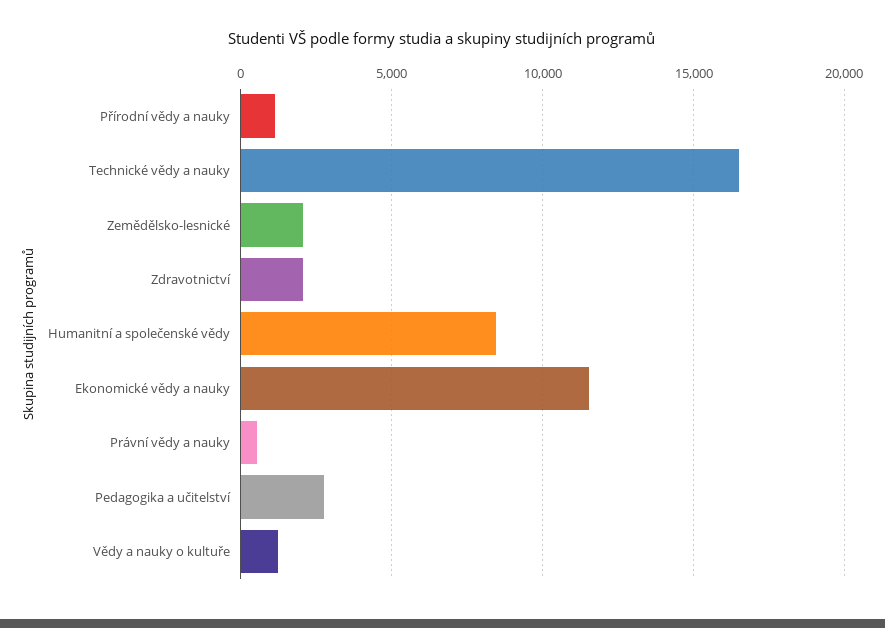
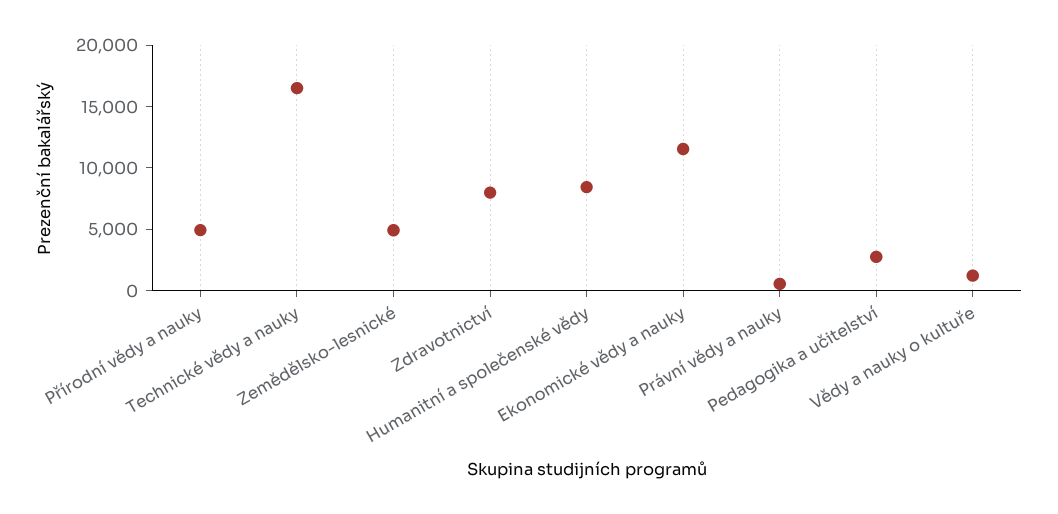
  {
-   "Přírodní vědy a nauky": 1000,
+   "Přírodní vědy a nauky": 5000,
    "Technické vědy a nauky": 16500,
-   "Zemědělsko-lesnické": 2000,
+   "Zemědělsko-lesnické": 5000,
-   "Zdravotnictví": 2000,
+   "Zdravotnictví": 8000,
    "Humanitní a společenské vědy": 8500,
    "Ekonomické vědy a nauky": 11500,
    "Právní vědy a nauky": 500,
    "Pedagogika a učitelství": 2500,
    "Vědy a nauky o kultuře": 1000
  }

